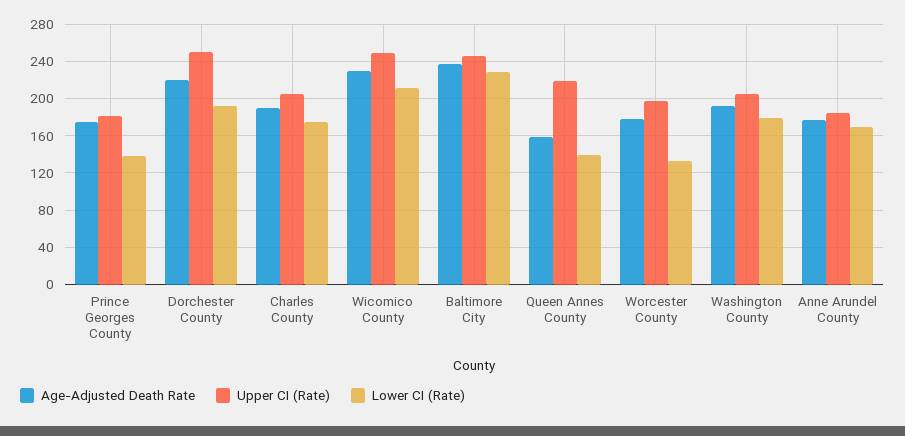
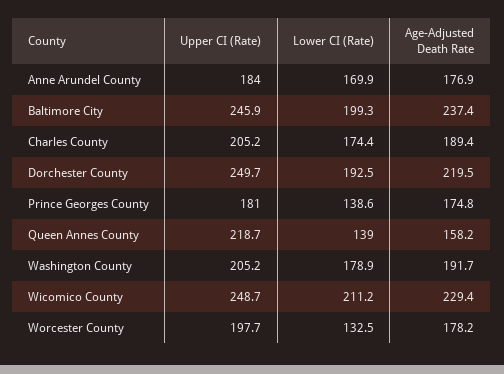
  {
    "Age-Adjusted Death Rate": {
      "Prince Georges County": 174.8,
      "Dorchester County": 219.5,
      "Charles County": 189.4,
      "Wicomico County": 229.4,
      "Baltimore City": 237.4,
      "Queen Annes County": 158.2,
      "Worcester County": 178.2,
      "Washington County": 191.7,
      "Anne Arundel County": 176.9
    },
    "Upper CI (Rate)": {
      "Prince Georges County": 181,
      "Dorchester County": 249.7,
      "Charles County": 205.2,
      "Wicomico County": 248.7,
      "Baltimore City": 245.9,
      "Queen Annes County": 218.7,
      "Worcester County": 197.7,
      "Washington County": 205.2,
      "Anne Arundel County": 184
    },
    "Lower CI (Rate)": {
      "Prince Georges County": 138.6,
      "Dorchester County": 192.5,
      "Charles County": 174.4,
      "Wicomico County": 211.2,
-     "Baltimore City": 230,
+     "Baltimore City": 199.3,
      "Queen Annes County": 139,
      "Worcester County": 132.5,
      "Washington County": 178.9,
      "Anne Arundel County": 169.9
    }
  }

